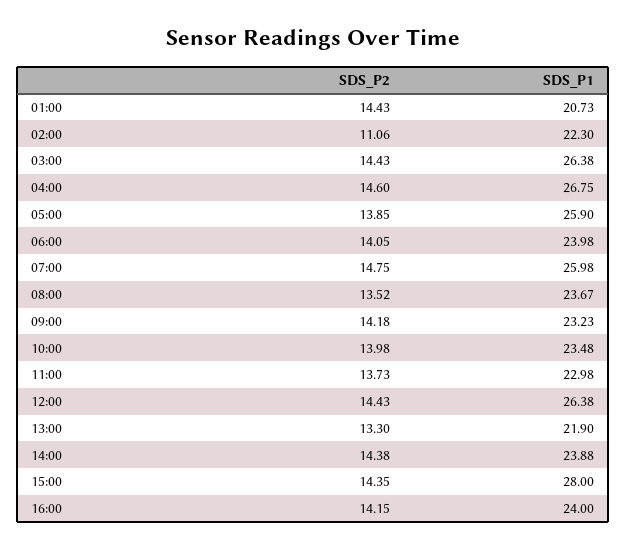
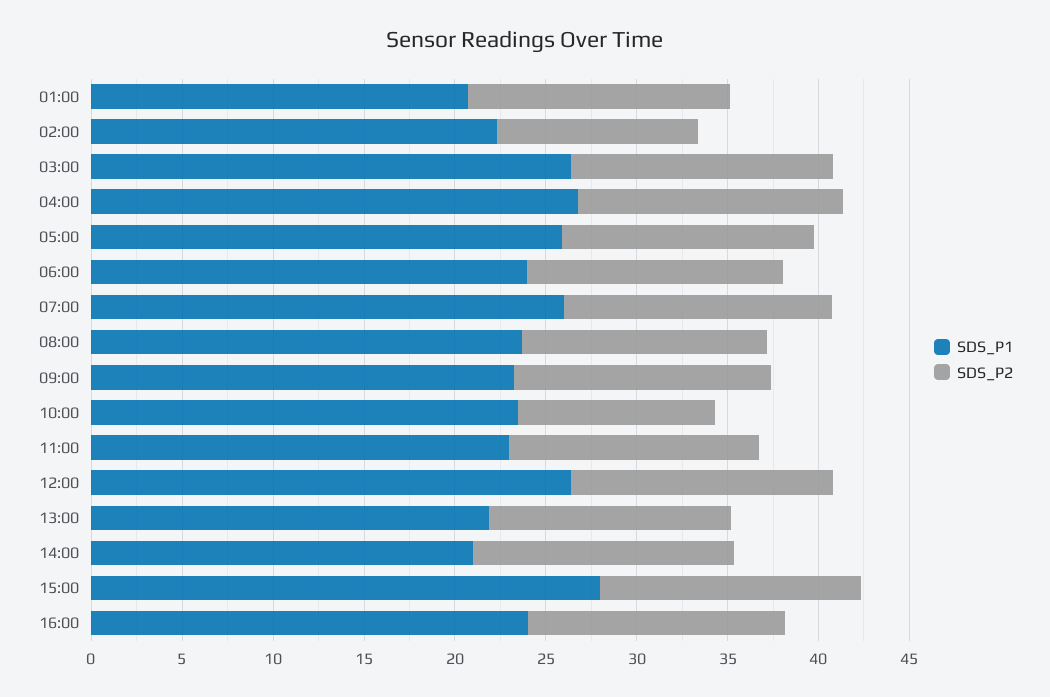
  {
    "SDS_P2": {
      "01:00": 14.43,
      "02:00": 11.06,
      "03:00": 14.43,
      "04:00": 14.6,
      "05:00": 13.85,
      "06:00": 14.05,
      "07:00": 14.75,
      "08:00": 13.52,
      "09:00": 14.18,
-     "10:00": 13.98,
+     "10:00": 11,
      "11:00": 13.73,
      "12:00": 14.43,
      "13:00": 13.3,
      "14:00": 14.38,
      "15:00": 14.35,
      "16:00": 14.15
    },
    "SDS_P1": {
      "01:00": 20.73,
      "02:00": 22.3,
      "03:00": 26.38,
      "04:00": 26.75,
      "05:00": 25.9,
      "06:00": 23.98,
      "07:00": 25.98,
      "08:00": 23.67,
      "09:00": 23.23,
      "10:00": 23.48,
      "11:00": 22.98,
      "12:00": 26.38,
      "13:00": 21.9,
-     "14:00": 23.88,
+     "14:00": 21,
      "15:00": 28,
      "16:00": 24
    }
  }

